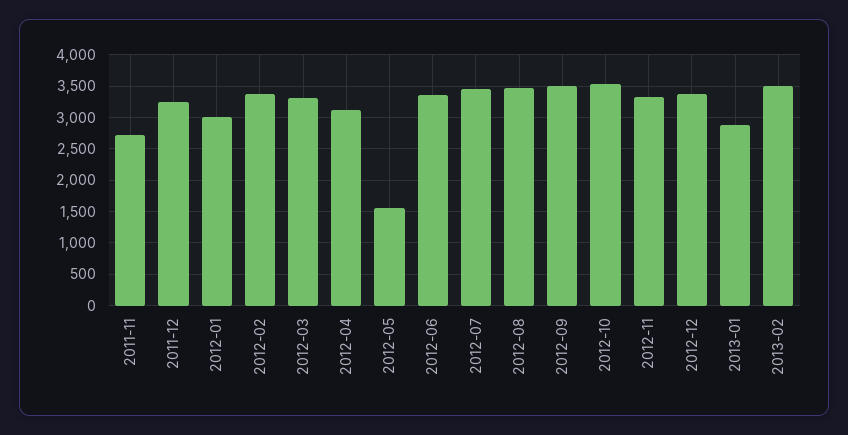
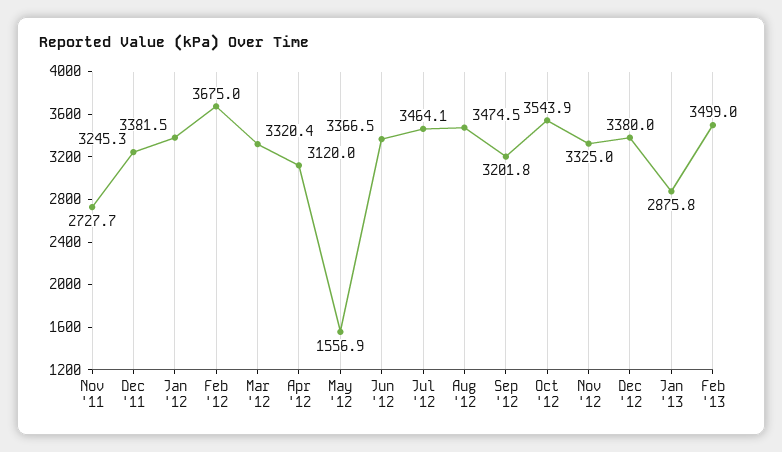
  {
    "2011-11": 2727.7,
    "2011-12": 3245.3,
-   "2012-01": 3000,
+   "2012-01": 3381.5,
-   "2012-02": 3400,
+   "2012-02": 3675,
    "2012-03": 3320.4,
    "2012-04": 3120,
    "2012-05": 1556.9,
    "2012-06": 3366.5,
    "2012-07": 3464.1,
    "2012-08": 3474.5,
-   "2012-09": 3500,
+   "2012-09": 3201.8,
    "2012-10": 3543.9,
    "2012-11": 3325,
    "2012-12": 3380,
    "2013-01": 2875.8,
    "2013-02": 3499
  }

